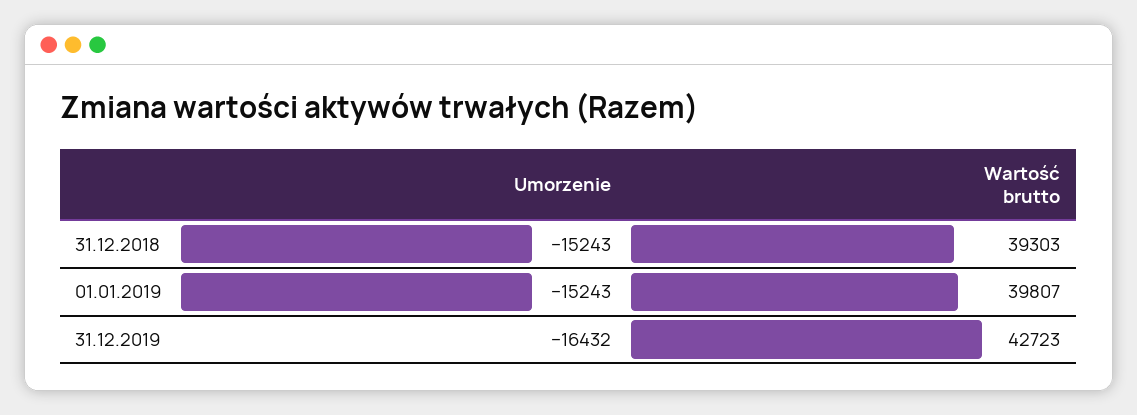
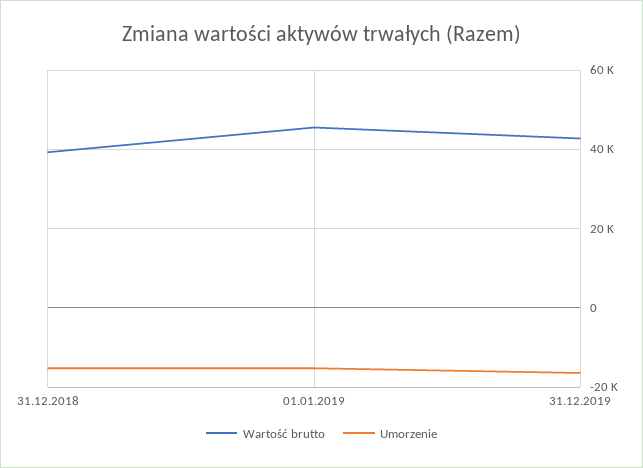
  {
    "Umorzenie": {
      "31.12.2018": -15243,
      "01.01.2019": -15243,
      "31.12.2019": -16432
    },
    "Wartość brutto": {
      "31.12.2018": 39303,
-     "01.01.2019": 39807,
+     "01.01.2019": 46000,
      "31.12.2019": 42723
    }
  }

